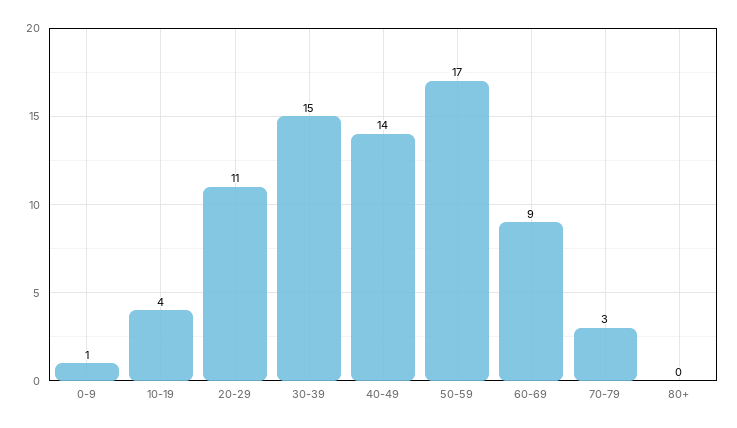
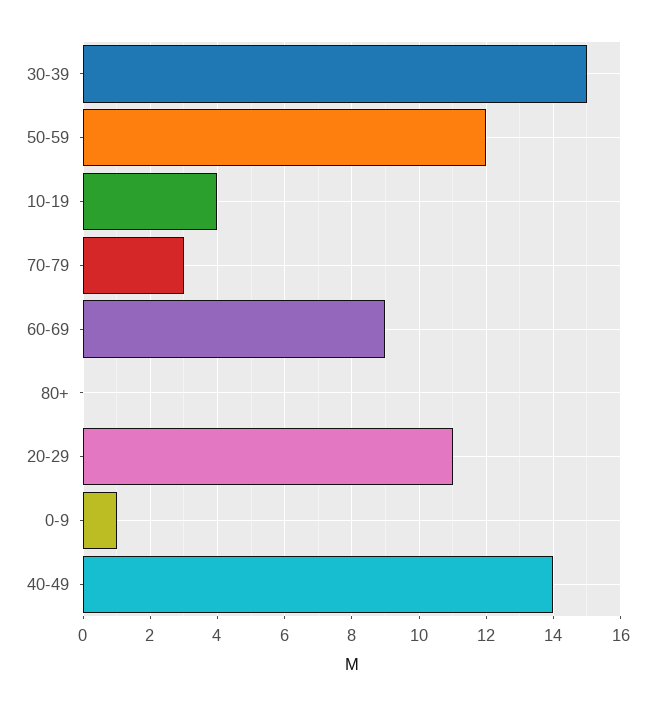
  {
    "0-9": 1,
    "10-19": 4,
    "20-29": 11,
    "30-39": 15,
    "40-49": 14,
-   "50-59": 17,
+   "50-59": 12,
    "60-69": 9,
    "70-79": 3,
    "80+": 0
  }

